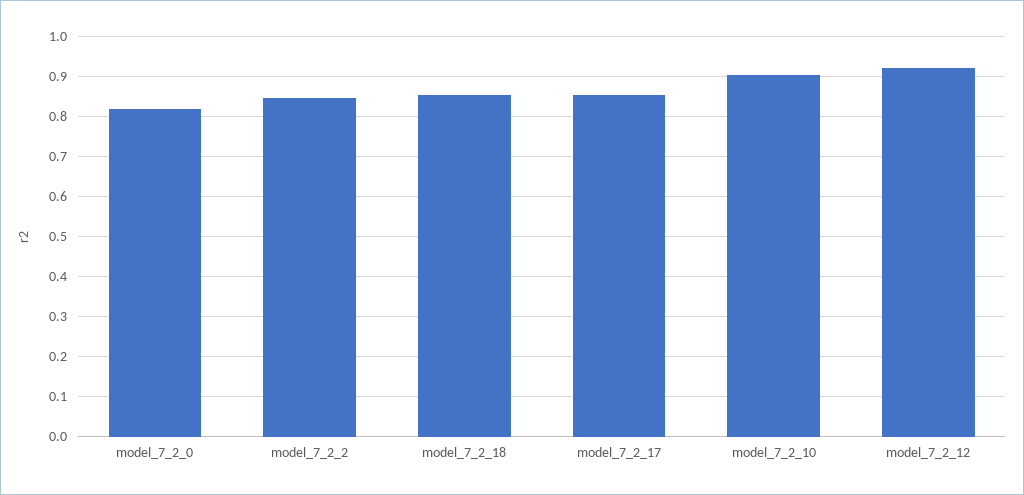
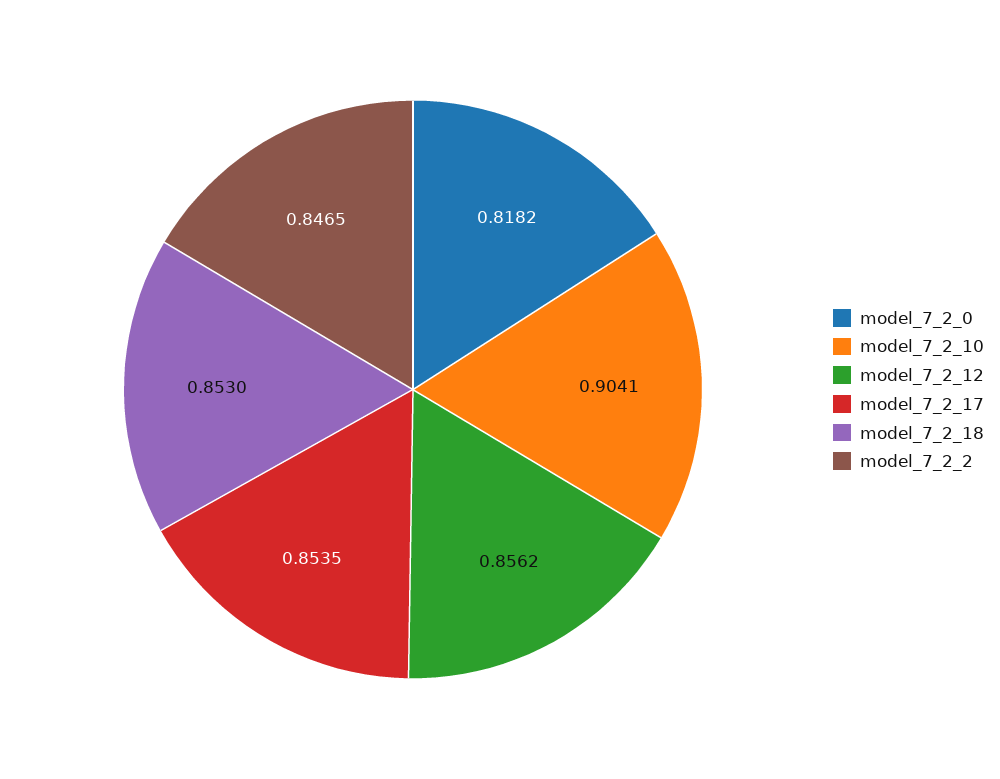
  {
    "model_7_2_0": 0.8182,
    "model_7_2_2": 0.8465,
    "model_7_2_18": 0.853,
    "model_7_2_17": 0.8535,
    "model_7_2_10": 0.9041,
-   "model_7_2_12": 0.92
+   "model_7_2_12": 0.8562
  }

